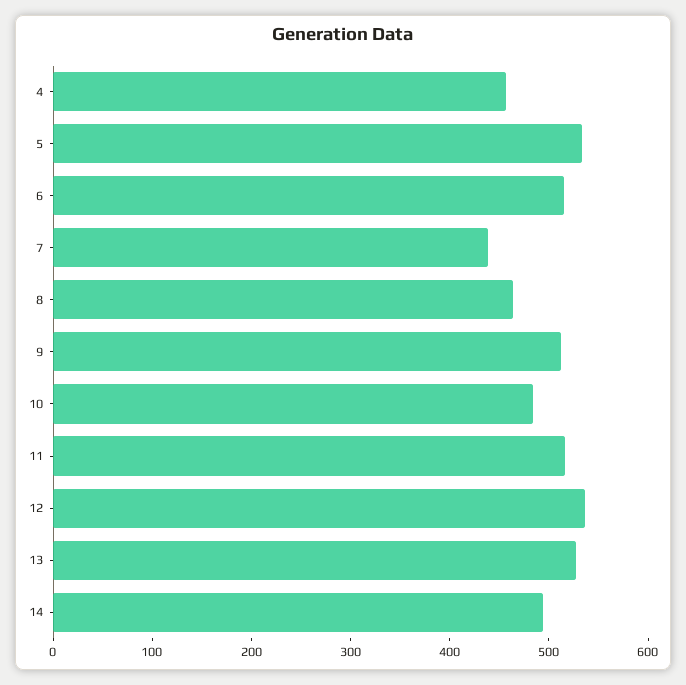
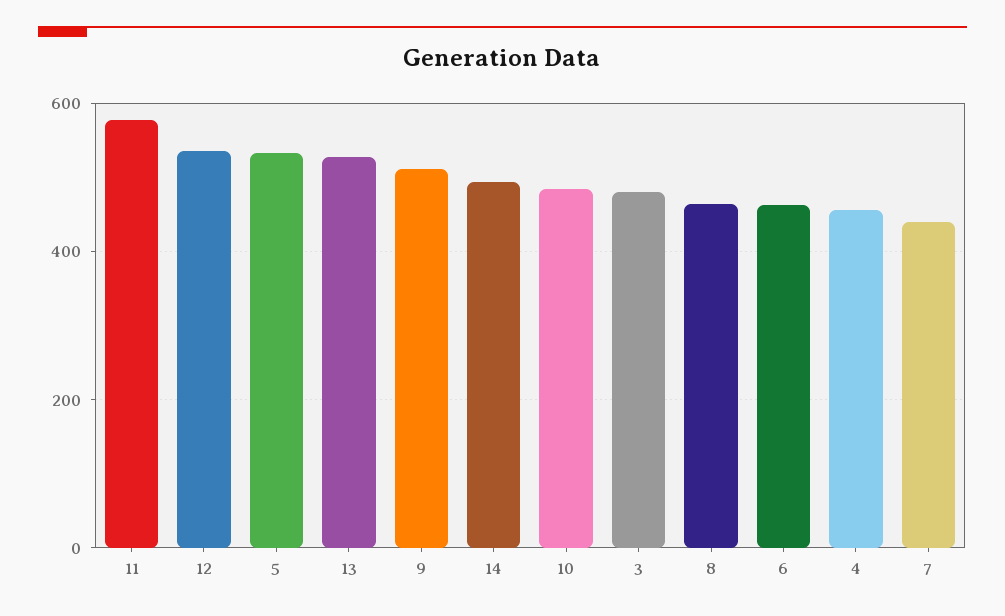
  {
    "4": 460,
    "5": 540,
-   "6": 520,
+   "6": 460,
    "7": 440,
    "8": 460,
    "9": 520,
    "10": 480,
-   "11": 520,
+   "11": 580,
    "12": 540,
    "13": 520,
-   "14": 500
+   "14": 500,
+   "3": 480
  }

